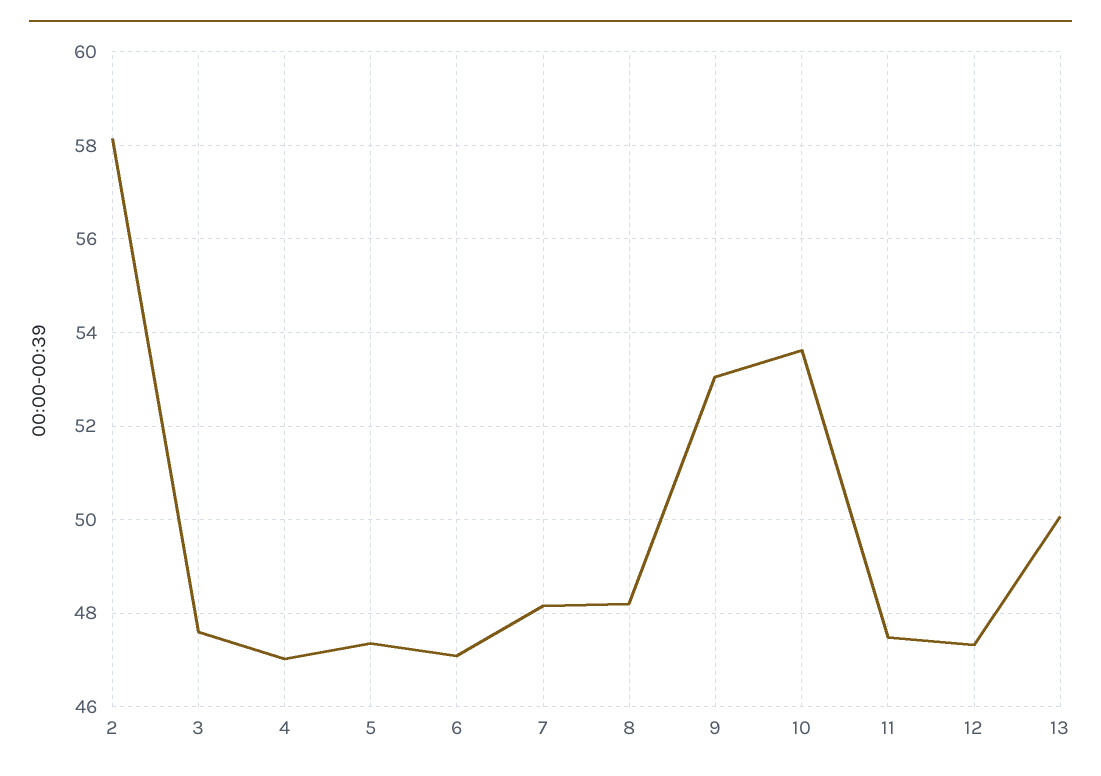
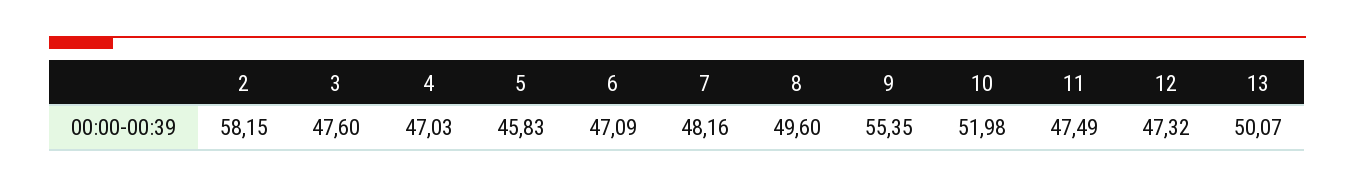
  {
    "2": 58.15,
    "3": 47.6,
    "4": 47.03,
-   "5": 47.4,
+   "5": 45.83,
    "6": 47.09,
    "7": 48.16,
-   "8": 48.2,
+   "8": 49.6,
-   "9": 53,
+   "9": 55.35,
-   "10": 53.6,
+   "10": 51.98,
    "11": 47.49,
    "12": 47.32,
    "13": 50.07
  }

